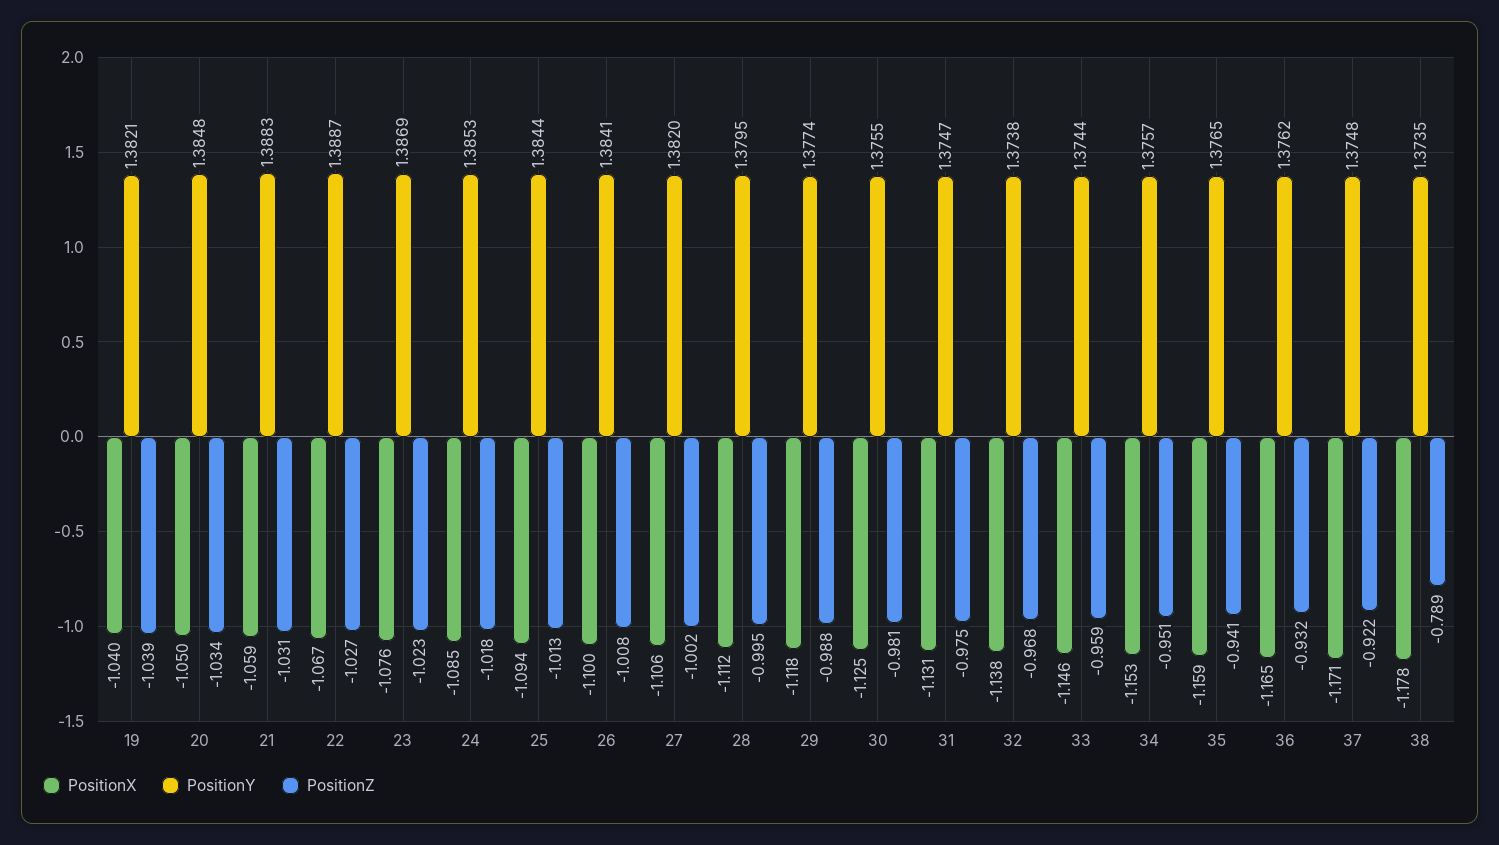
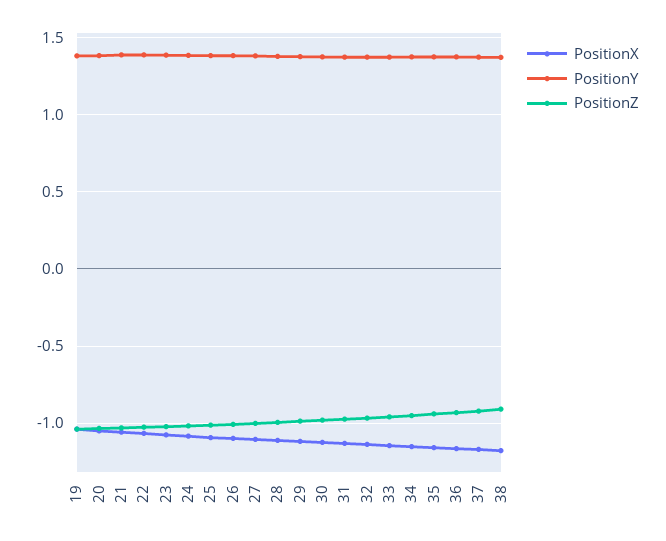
  {
    "PositionX": {
      "19": -1.04,
      "20": -1.05,
      "21": -1.059,
      "22": -1.067,
      "23": -1.076,
      "24": -1.085,
      "25": -1.094,
      "26": -1.1,
      "27": -1.106,
      "28": -1.112,
      "29": -1.118,
      "30": -1.125,
      "31": -1.131,
      "32": -1.138,
      "33": -1.146,
      "34": -1.153,
      "35": -1.159,
      "36": -1.165,
      "37": -1.171,
      "38": -1.178
    },
    "PositionY": {
      "19": 1.3821,
      "20": 1.3848,
      "21": 1.3883,
      "22": 1.3887,
      "23": 1.3869,
      "24": 1.3853,
      "25": 1.3844,
      "26": 1.3841,
      "27": 1.382,
      "28": 1.3795,
      "29": 1.3774,
      "30": 1.3755,
      "31": 1.3747,
      "32": 1.3738,
      "33": 1.3744,
      "34": 1.3757,
      "35": 1.3765,
      "36": 1.3762,
      "37": 1.3748,
      "38": 1.3735
    },
    "PositionZ": {
      "19": -1.039,
      "20": -1.034,
      "21": -1.031,
      "22": -1.027,
      "23": -1.023,
      "24": -1.018,
      "25": -1.013,
      "26": -1.008,
      "27": -1.002,
      "28": -0.995,
      "29": -0.988,
      "30": -0.981,
      "31": -0.975,
      "32": -0.968,
      "33": -0.959,
      "34": -0.951,
      "35": -0.941,
      "36": -0.932,
      "37": -0.922,
-     "38": -0.789
+     "38": -0.9
    }
  }

